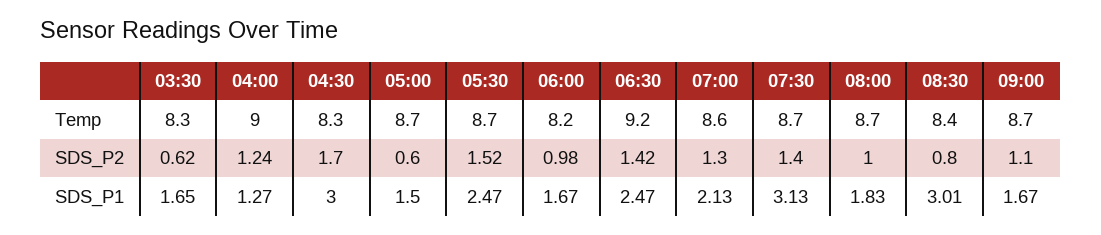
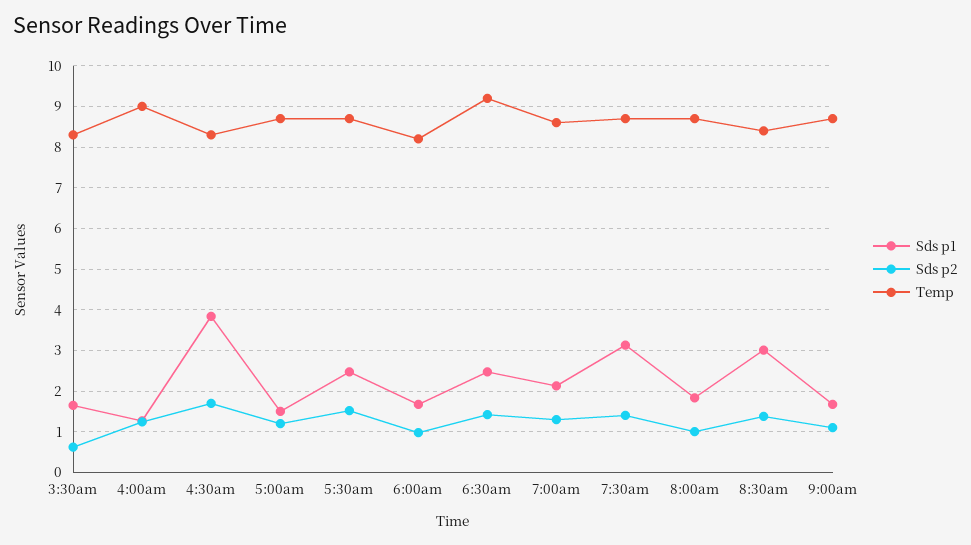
  {
    "Temp": {
      "03:30": 8.3,
      "04:00": 9,
      "04:30": 8.3,
      "05:00": 8.7,
      "05:30": 8.7,
      "06:00": 8.2,
      "06:30": 9.2,
      "07:00": 8.6,
      "07:30": 8.7,
      "08:00": 8.7,
      "08:30": 8.4,
      "09:00": 8.7
    },
    "SDS_P2": {
      "03:30": 0.62,
      "04:00": 1.24,
      "04:30": 1.7,
-     "05:00": 0.6,
+     "05:00": 1.2,
      "05:30": 1.52,
      "06:00": 0.98,
      "06:30": 1.42,
      "07:00": 1.3,
      "07:30": 1.4,
      "08:00": 1,
-     "08:30": 0.8,
+     "08:30": 1.4,
      "09:00": 1.1
    },
    "SDS_P1": {
      "03:30": 1.65,
      "04:00": 1.27,
-     "04:30": 3,
+     "04:30": 3.8,
      "05:00": 1.5,
      "05:30": 2.47,
      "06:00": 1.67,
      "06:30": 2.47,
      "07:00": 2.13,
      "07:30": 3.13,
      "08:00": 1.83,
      "08:30": 3.01,
      "09:00": 1.67
    }
  }

